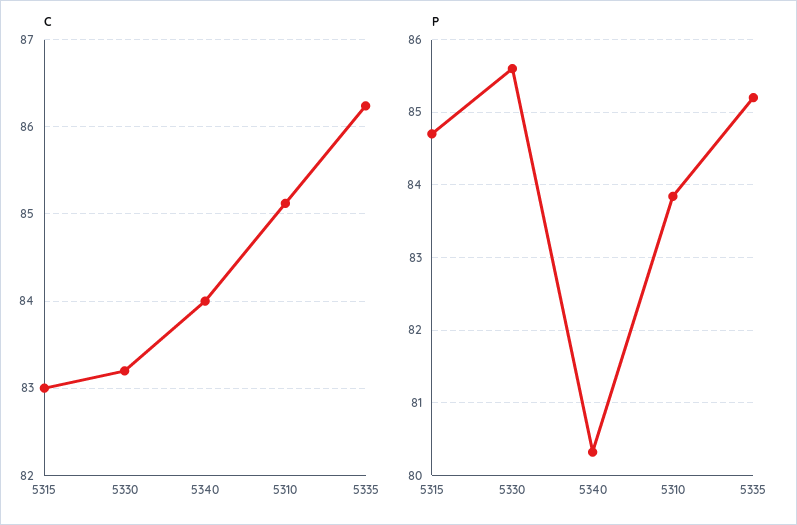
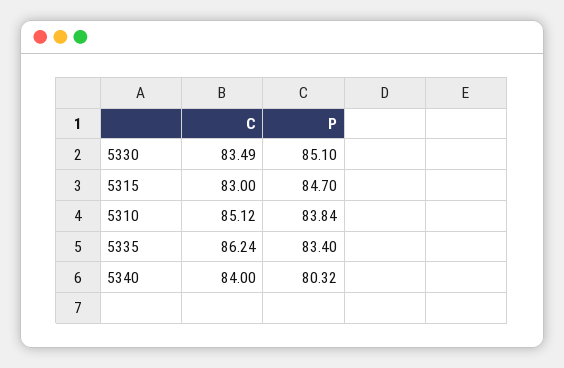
  {
    "C": {
      "5315": 83,
-     "5330": 83.2,
+     "5330": 83.49,
      "5340": 84,
      "5310": 85.12,
      "5335": 86.24
    },
    "P": {
      "5315": 84.7,
-     "5330": 85.6,
+     "5330": 85.1,
      "5340": 80.32,
      "5310": 83.84,
-     "5335": 85.2
+     "5335": 83.4
    }
  }

